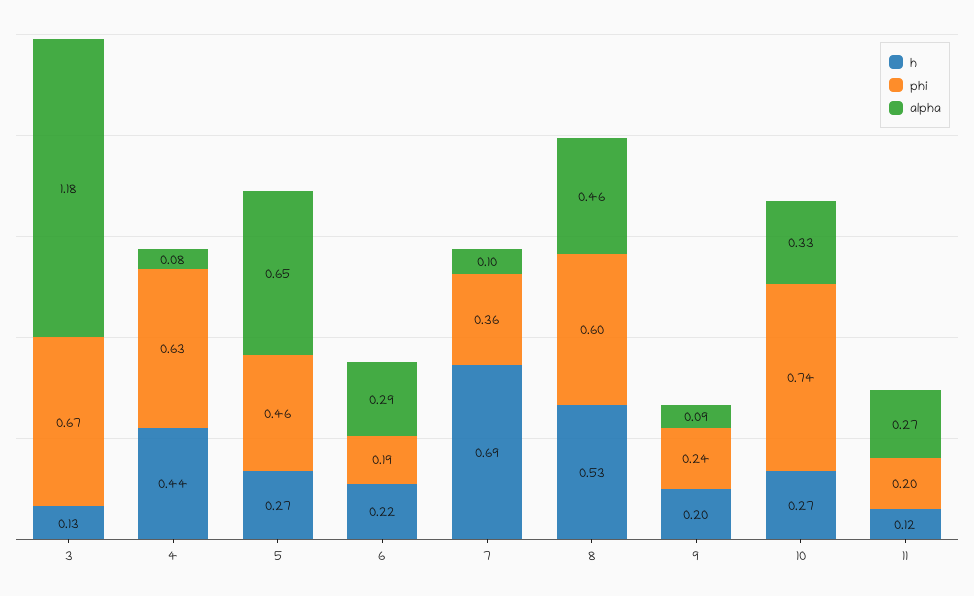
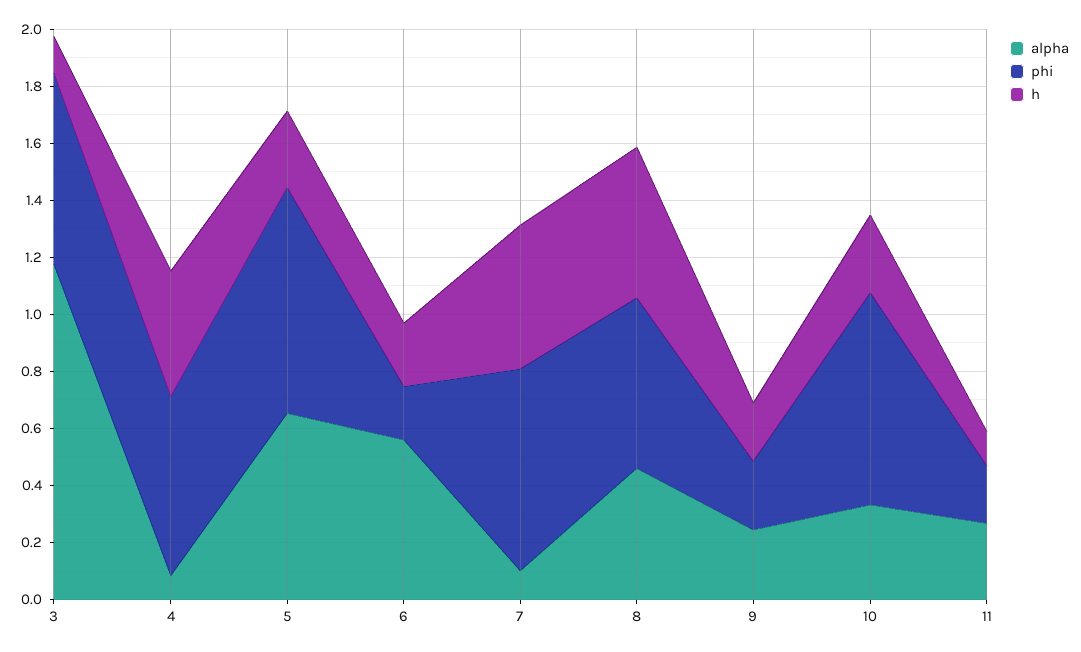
  {
    "h": {
      "3": 0.13,
      "4": 0.44,
      "5": 0.27,
      "6": 0.22,
-     "7": 0.69,
+     "7": 0.5,
      "8": 0.53,
      "9": 0.2,
      "10": 0.27,
      "11": 0.12
    },
    "phi": {
      "3": 0.67,
      "4": 0.63,
-     "5": 0.46,
+     "5": 0.8,
      "6": 0.19,
-     "7": 0.36,
+     "7": 0.7,
      "8": 0.6,
      "9": 0.24,
      "10": 0.74,
      "11": 0.2
    },
    "alpha": {
      "3": 1.18,
      "4": 0.08,
      "5": 0.65,
-     "6": 0.29,
+     "6": 0.55,
      "7": 0.1,
      "8": 0.46,
-     "9": 0.09,
+     "9": 0.25,
      "10": 0.33,
      "11": 0.27
    }
  }

